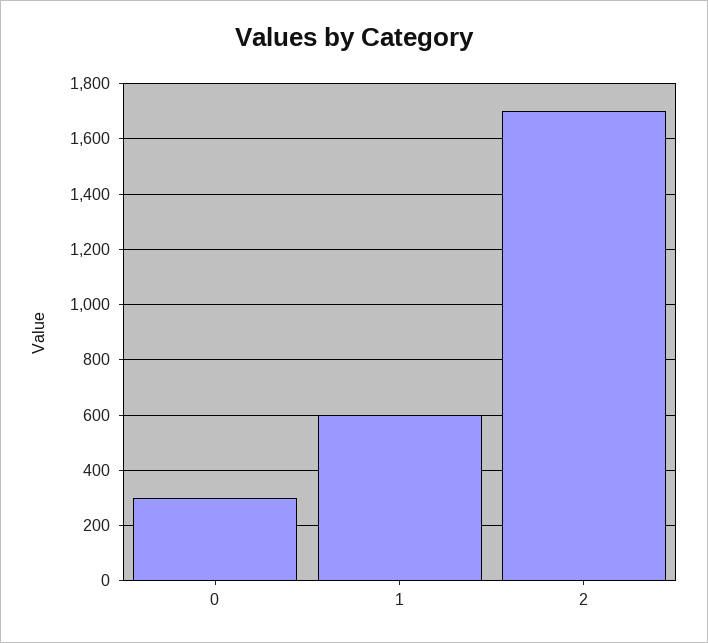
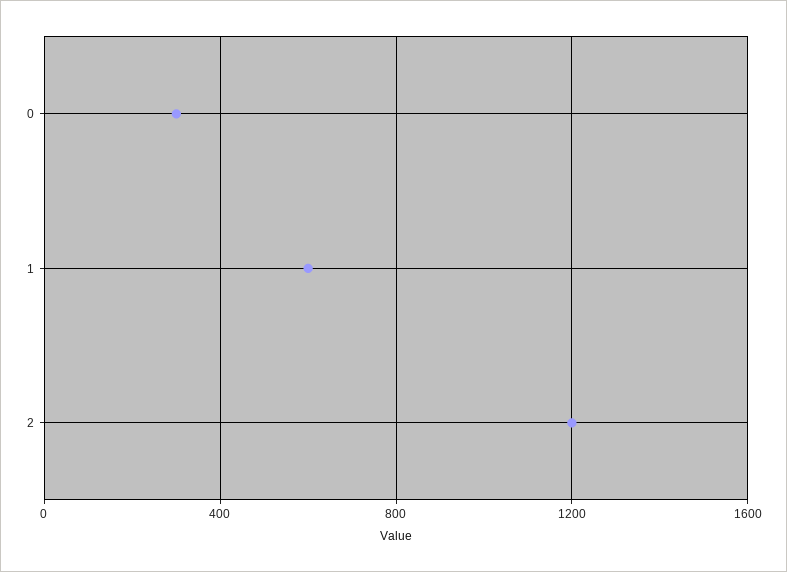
  {
    "0": 300,
    "1": 600,
-   "2": 1700
+   "2": 1200
  }

